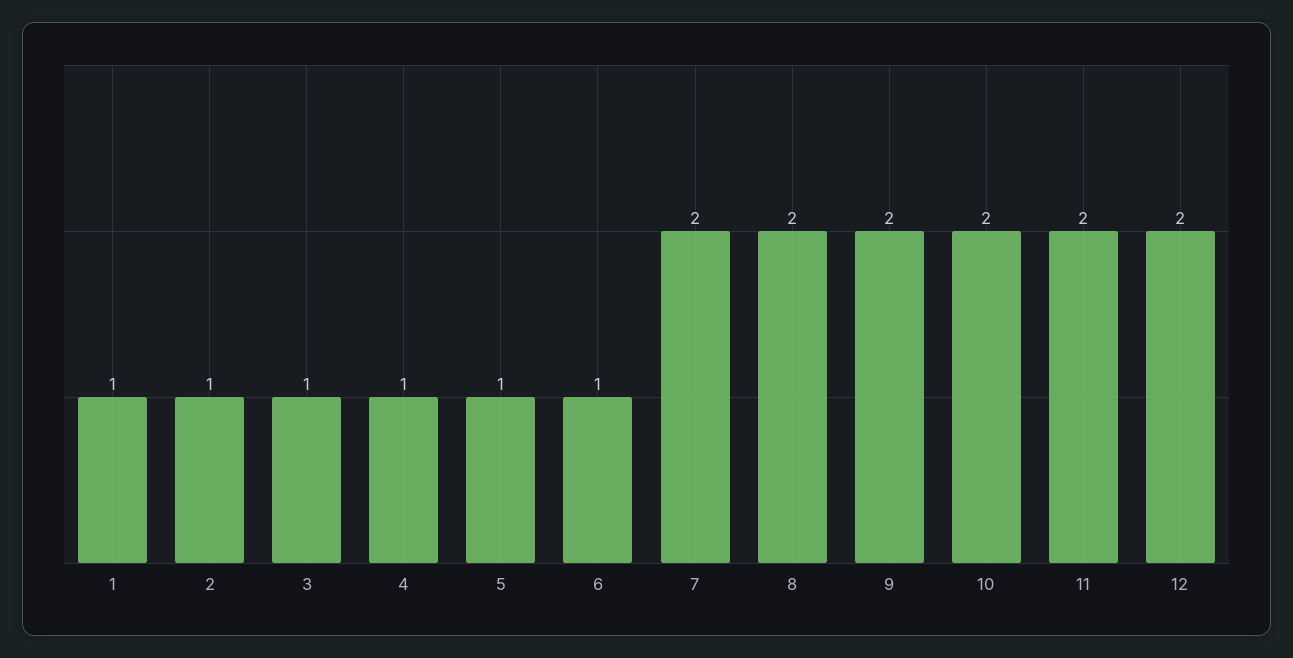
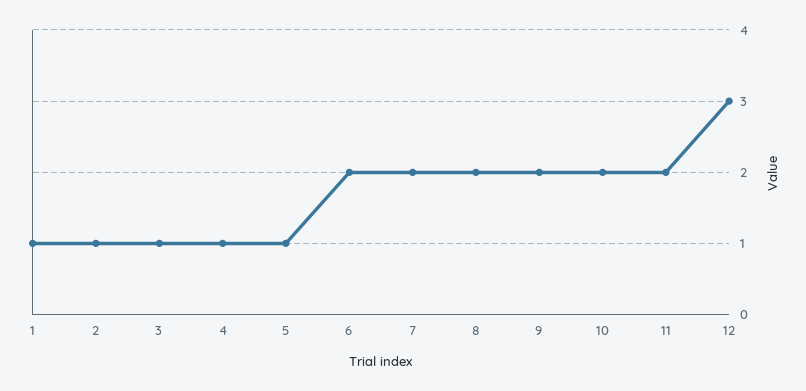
  {
    "1": 1,
    "2": 1,
    "3": 1,
    "4": 1,
    "5": 1,
-   "6": 1,
+   "6": 2,
    "7": 2,
    "8": 2,
    "9": 2,
    "10": 2,
    "11": 2,
-   "12": 2
+   "12": 3
  }

